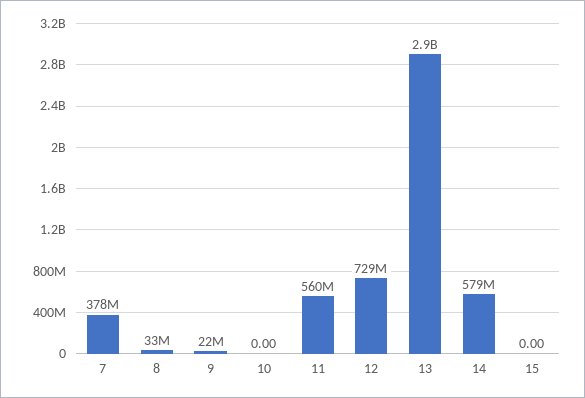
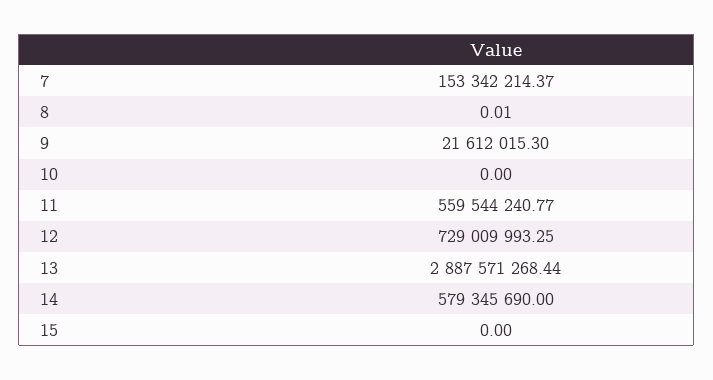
  {
-   "7": 378000000,
+   "7": 153342214.37,
-   "8": 33000000,
+   "8": 0.01,
    "9": 21612015.3,
    "10": 0,
    "11": 559544240.77,
    "12": 729009993.25,
    "13": 2887571268.44,
    "14": 579345690,
    "15": 0
  }

